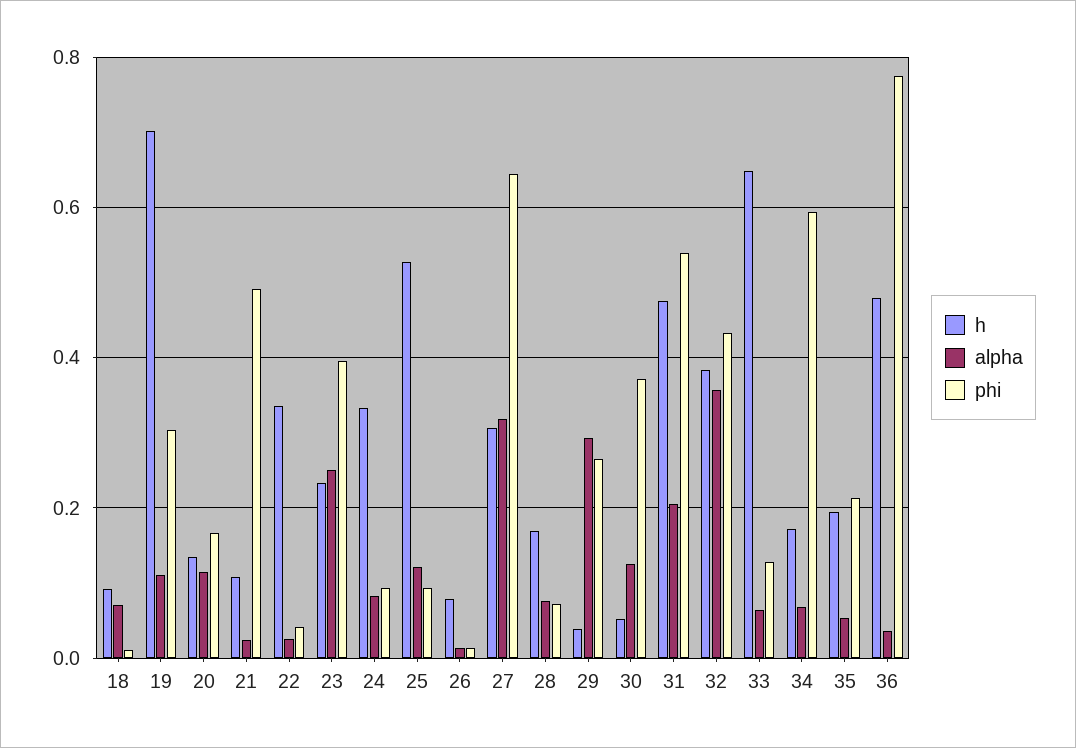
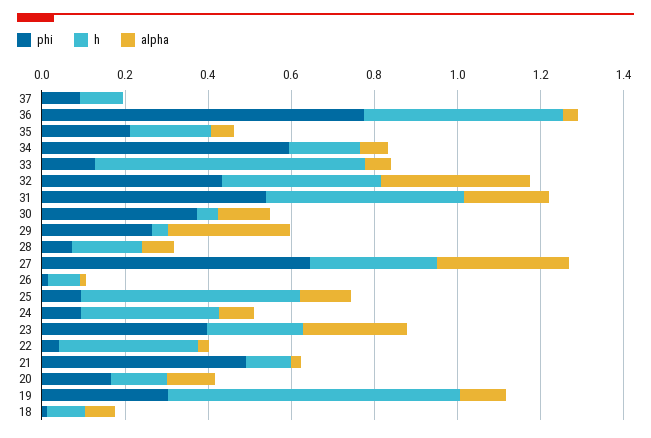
  {
    "h": {
      "18": 0.1,
      "19": 0.7,
      "20": 0.14,
      "21": 0.1,
      "22": 0.34,
      "23": 0.24,
      "24": 0.34,
      "25": 0.52,
      "26": 0.08,
      "27": 0.3,
      "28": 0.16,
      "29": 0.04,
      "30": 0.06,
      "31": 0.48,
      "32": 0.38,
      "33": 0.64,
      "34": 0.18,
      "35": 0.2,
-     "36": 0.48
+     "36": 0.48,
+     "37": 0.1
    },
    "alpha": {
      "18": 0.08,
      "19": 0.12,
      "20": 0.12,
      "21": 0.02,
      "22": 0.02,
      "23": 0.26,
      "24": 0.08,
      "25": 0.12,
      "26": 0.02,
      "27": 0.32,
      "28": 0.08,
      "29": 0.3,
      "30": 0.12,
      "31": 0.2,
      "32": 0.36,
      "33": 0.06,
      "34": 0.06,
      "35": 0.06,
-     "36": 0.04
+     "36": 0.04,
+     "37": 0
    },
    "phi": {
      "18": 0.02,
      "19": 0.3,
      "20": 0.16,
      "21": 0.5,
      "22": 0.04,
      "23": 0.4,
      "24": 0.1,
      "25": 0.1,
      "26": 0.02,
      "27": 0.64,
      "28": 0.08,
      "29": 0.26,
      "30": 0.38,
      "31": 0.54,
      "32": 0.44,
      "33": 0.12,
      "34": 0.6,
      "35": 0.22,
-     "36": 0.78
+     "36": 0.78,
+     "37": 0.1
    }
  }

